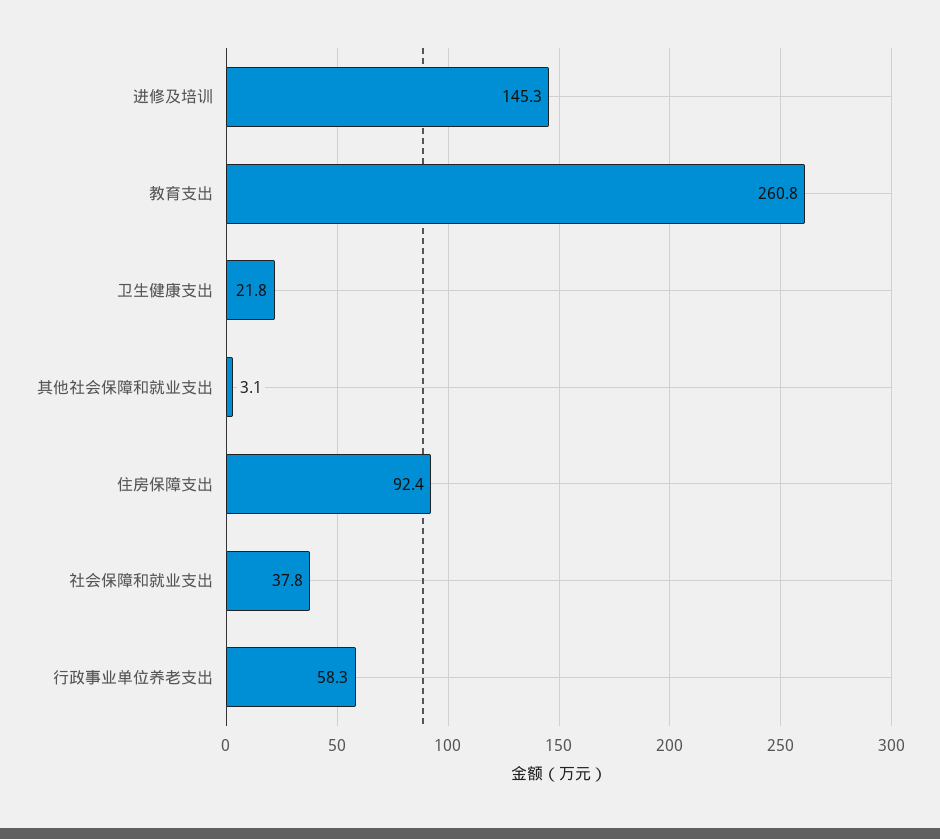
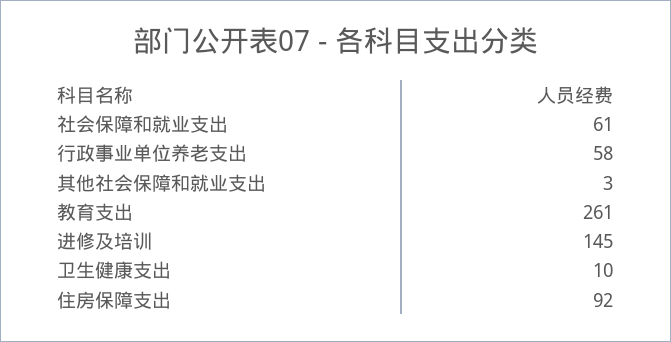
  {
    "进修及培训": 145.3,
    "教育支出": 260.8,
-   "卫生健康支出": 21.8,
+   "卫生健康支出": 10,
    "其他社会保障和就业支出": 3.1,
    "住房保障支出": 92.4,
-   "社会保障和就业支出": 37.8,
+   "社会保障和就业支出": 61,
    "行政事业单位养老支出": 58.3
  }

